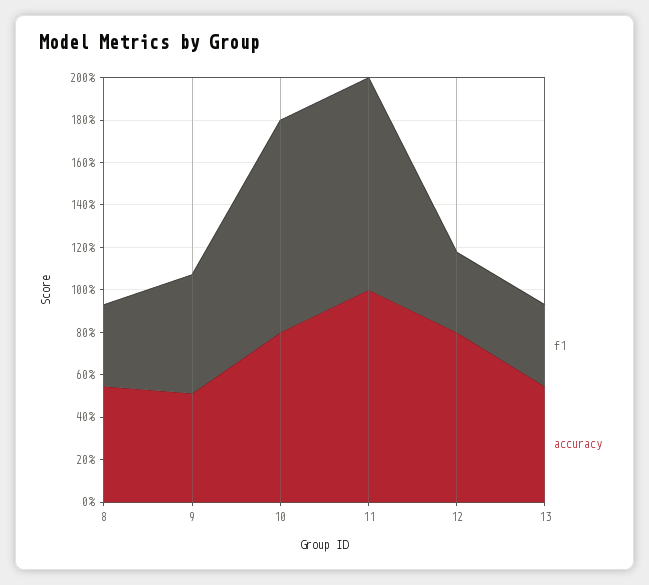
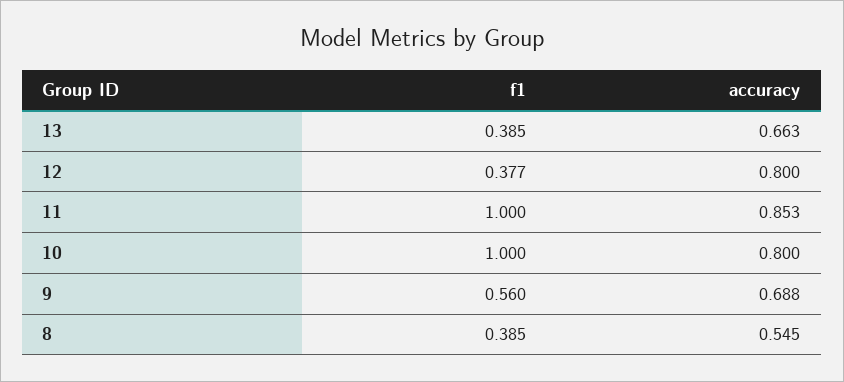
  {
    "f1": {
      "8": 0.385,
      "9": 0.56,
      "10": 1,
      "11": 1,
      "12": 0.377,
      "13": 0.385
    },
    "accuracy": {
      "8": 0.545,
-     "9": 0.5,
+     "9": 0.688,
      "10": 0.8,
-     "11": 1,
+     "11": 0.853,
      "12": 0.8,
-     "13": 0.55
+     "13": 0.663
    }
  }

